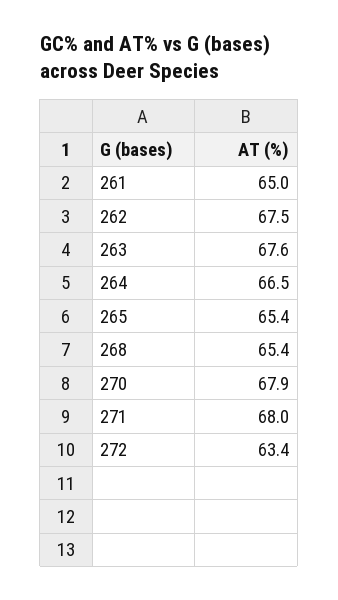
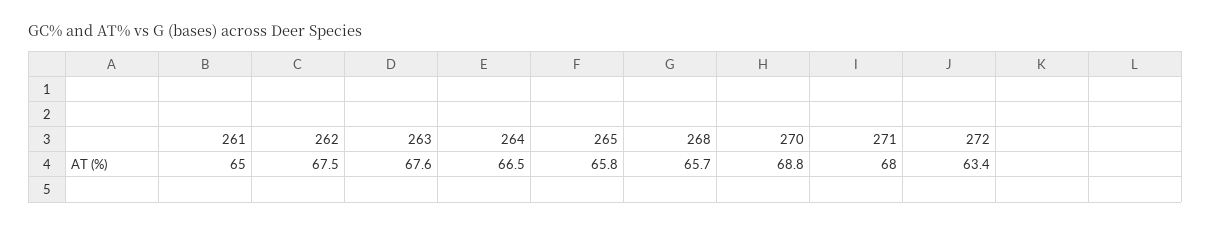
  {
    "261": 65,
    "262": 67.5,
    "263": 67.6,
    "264": 66.5,
-   "265": 65.4,
+   "265": 65.8,
-   "268": 65.4,
+   "268": 65.7,
-   "270": 67.9,
+   "270": 68.8,
    "271": 68,
    "272": 63.4
  }

